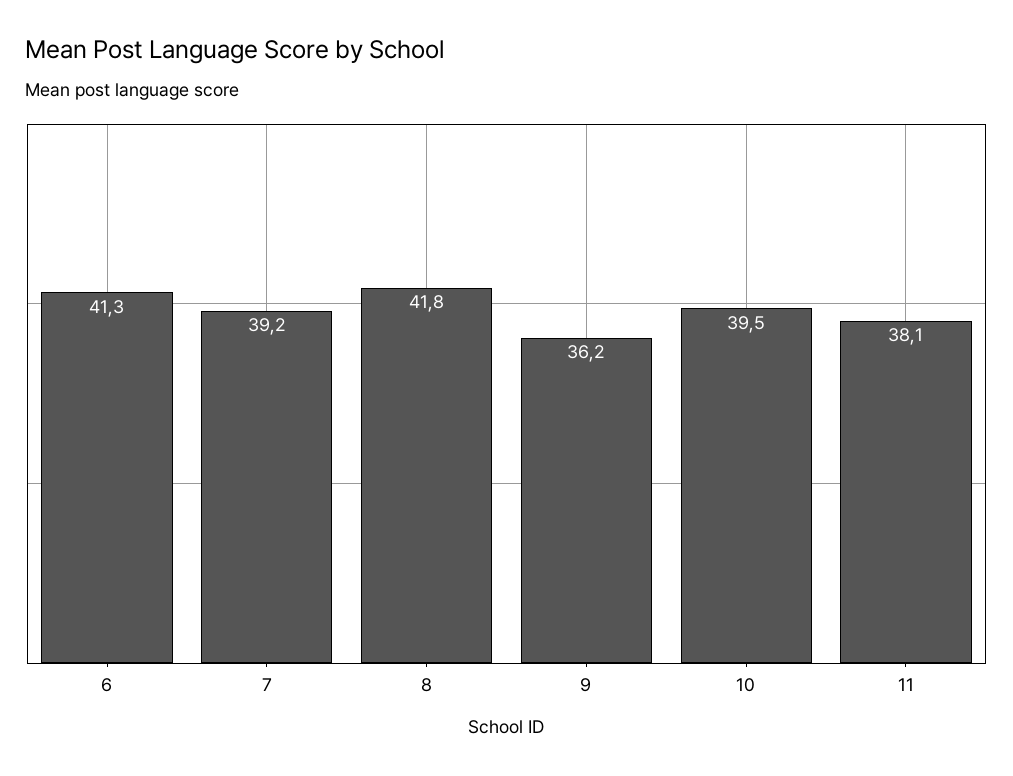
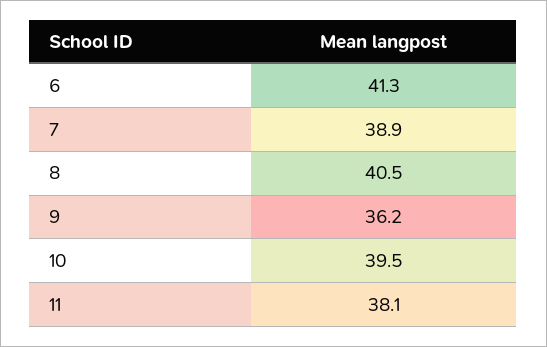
  {
    "6": 41.3,
-   "7": 39.2,
+   "7": 38.9,
-   "8": 41.8,
+   "8": 40.5,
    "9": 36.2,
    "10": 39.5,
    "11": 38.1
  }

